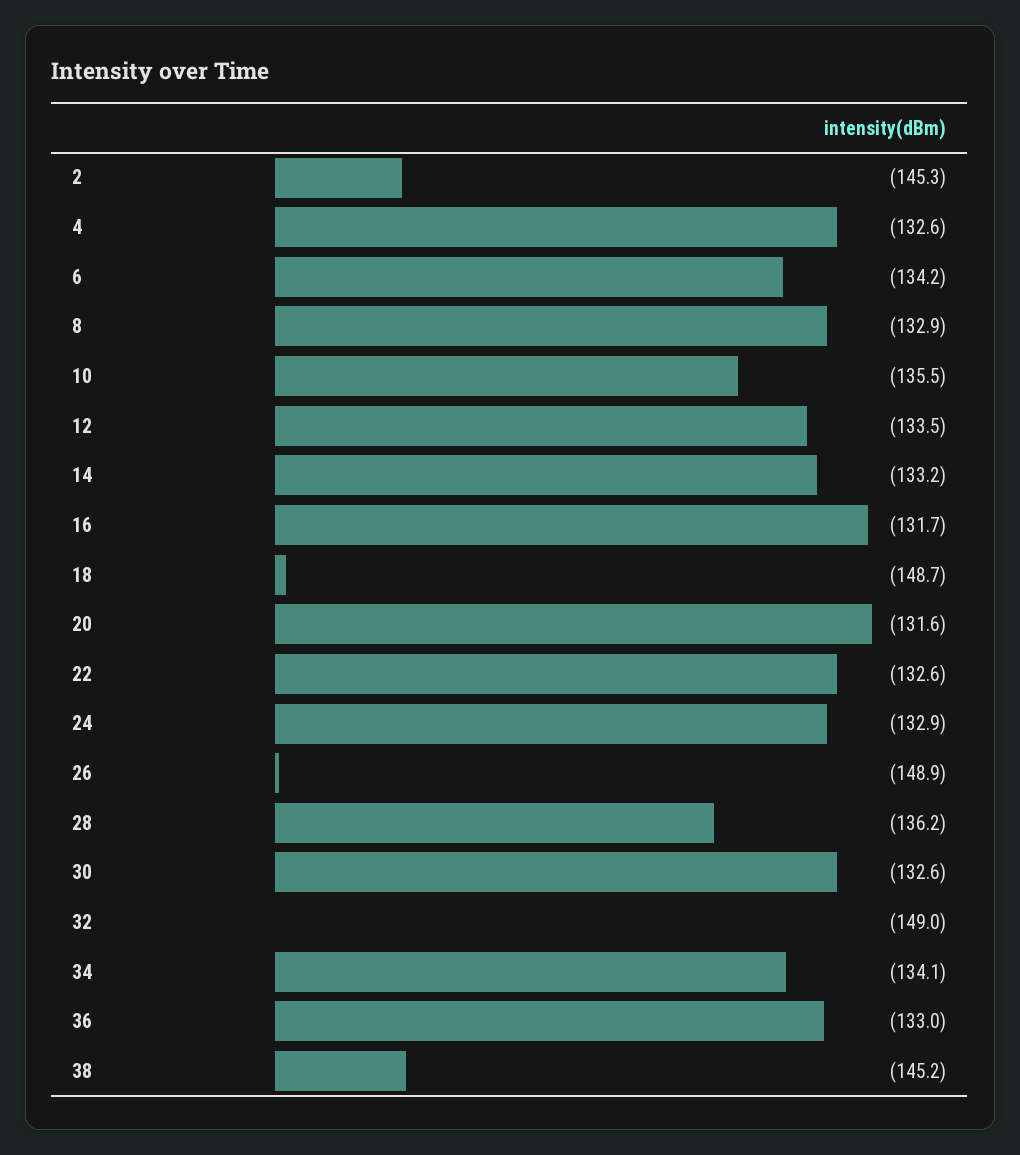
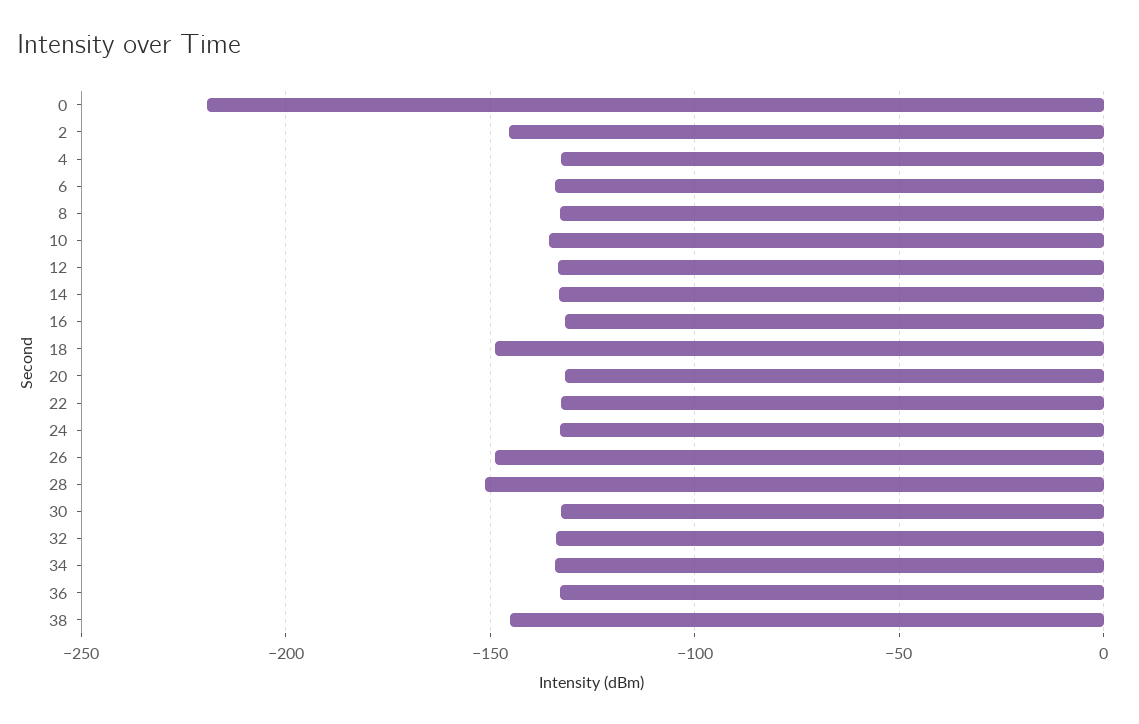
  {
    "2": -145.3,
    "4": -132.6,
    "6": -134.2,
    "8": -132.9,
    "10": -135.5,
    "12": -133.5,
    "14": -133.2,
    "16": -131.7,
    "18": -148.7,
    "20": -131.6,
    "22": -132.6,
    "24": -132.9,
    "26": -148.9,
-   "28": -136.2,
+   "28": -150,
    "30": -132.6,
-   "32": -149,
+   "32": -135,
    "34": -134.1,
    "36": -133,
-   "38": -145.2
+   "38": -145.2,
+   "0": -220
  }

